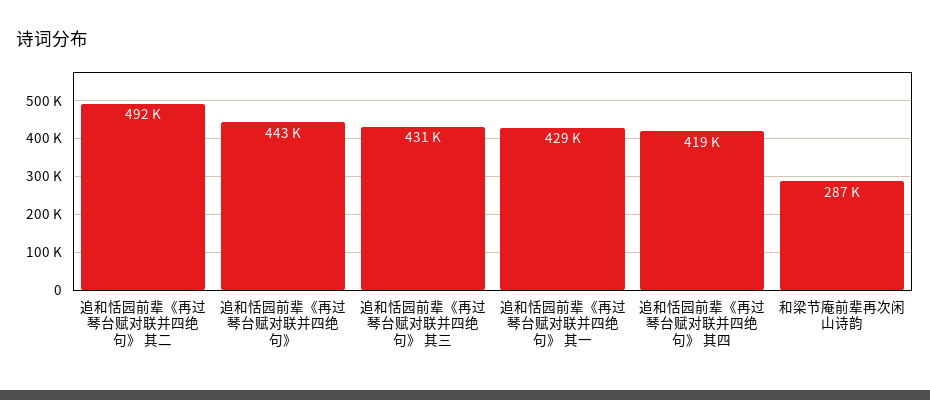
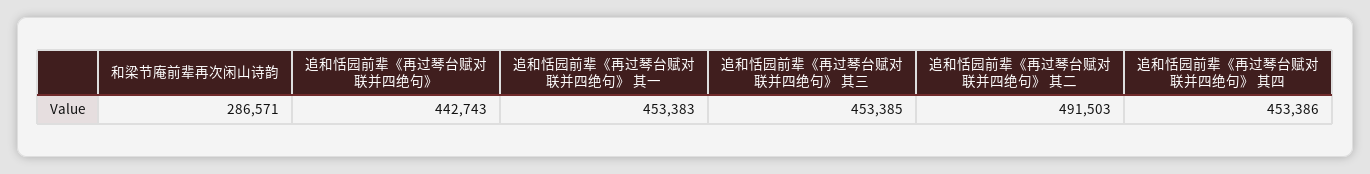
  {
    "追和恬园前辈《再过琴台赋对联并四绝句》 其二": 491503,
    "追和恬园前辈《再过琴台赋对联并四绝句》": 442743,
-   "追和恬园前辈《再过琴台赋对联并四绝句》 其三": 431000,
+   "追和恬园前辈《再过琴台赋对联并四绝句》 其三": 453385,
-   "追和恬园前辈《再过琴台赋对联并四绝句》 其一": 429000,
+   "追和恬园前辈《再过琴台赋对联并四绝句》 其一": 453383,
-   "追和恬园前辈《再过琴台赋对联并四绝句》 其四": 419000,
+   "追和恬园前辈《再过琴台赋对联并四绝句》 其四": 453386,
    "和梁节庵前辈再次闲山诗韵": 286571
  }

